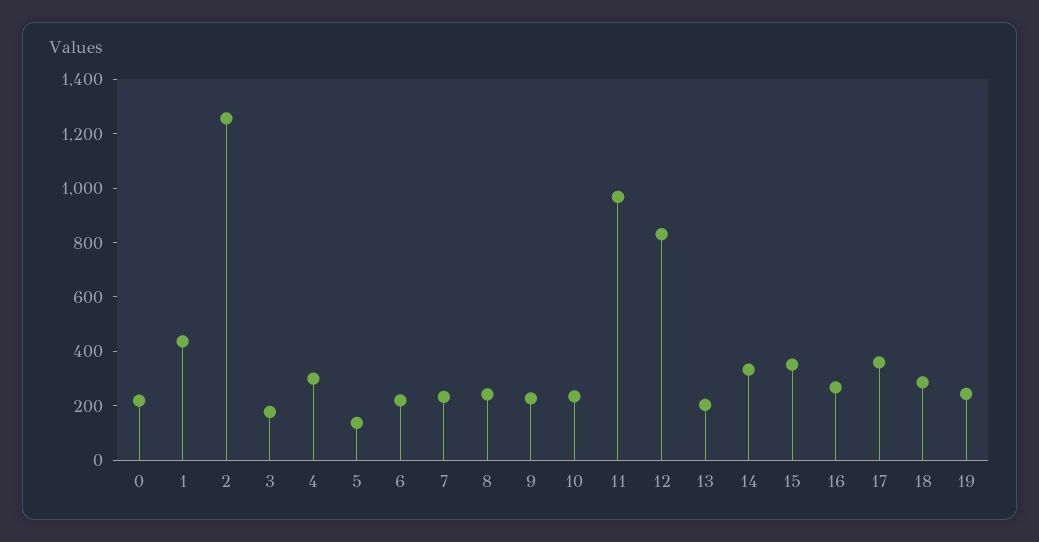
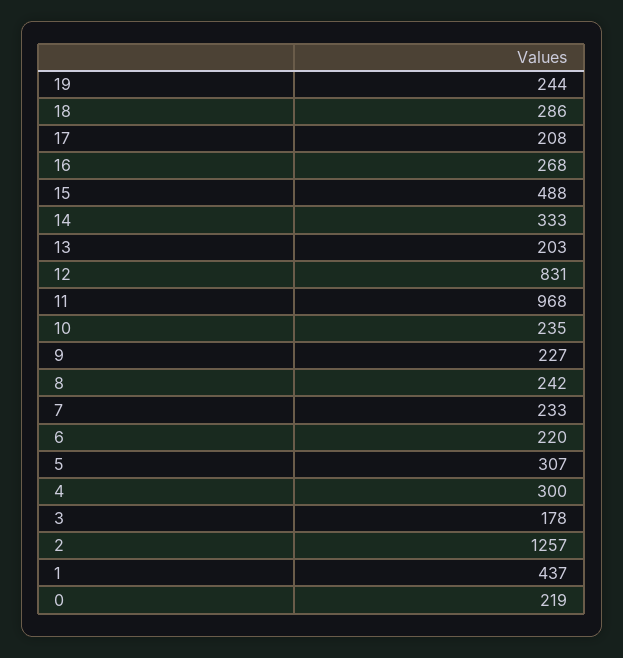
  {
    "0": 219,
    "1": 437,
    "2": 1257,
    "3": 178,
    "4": 300,
-   "5": 150,
+   "5": 307,
    "6": 220,
    "7": 233,
    "8": 242,
    "9": 227,
    "10": 235,
    "11": 968,
    "12": 831,
    "13": 203,
    "14": 333,
-   "15": 350,
+   "15": 488,
    "16": 268,
-   "17": 350,
+   "17": 208,
    "18": 286,
    "19": 244
  }

